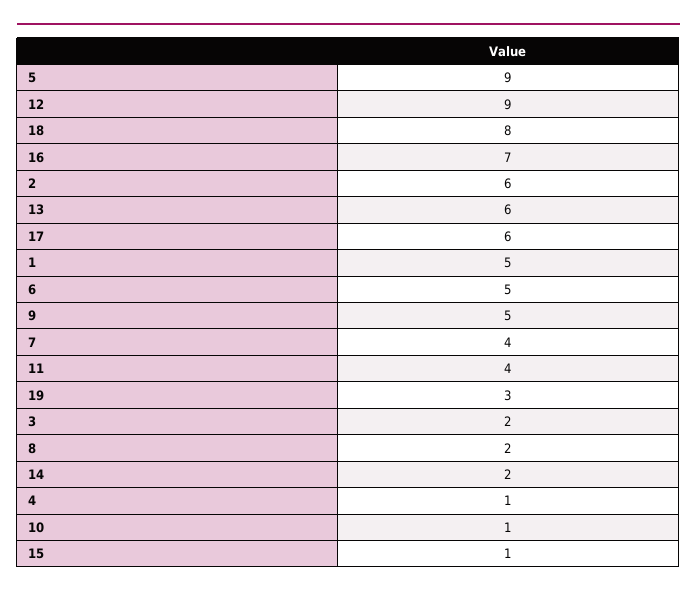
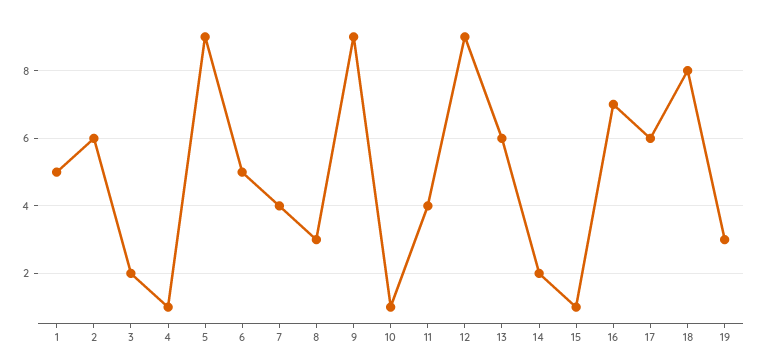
  {
    "5": 9,
    "12": 9,
    "18": 8,
    "16": 7,
    "2": 6,
    "13": 6,
    "17": 6,
    "1": 5,
    "6": 5,
-   "9": 5,
+   "9": 9,
    "7": 4,
    "11": 4,
    "19": 3,
    "3": 2,
-   "8": 2,
+   "8": 3,
    "14": 2,
    "4": 1,
    "10": 1,
    "15": 1
  }

